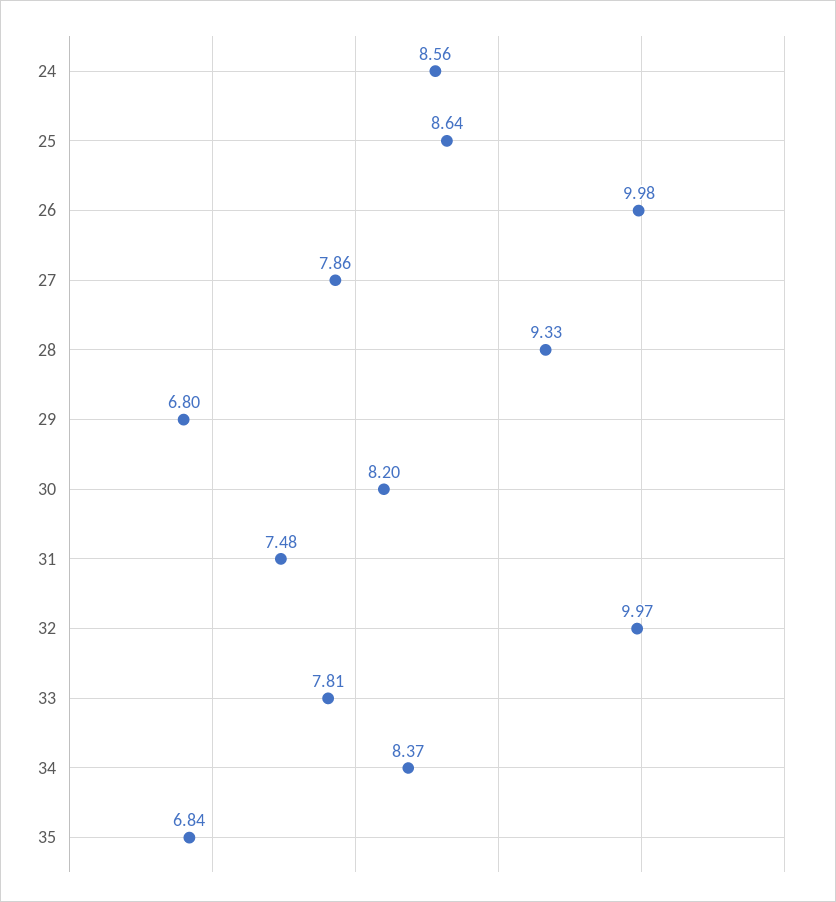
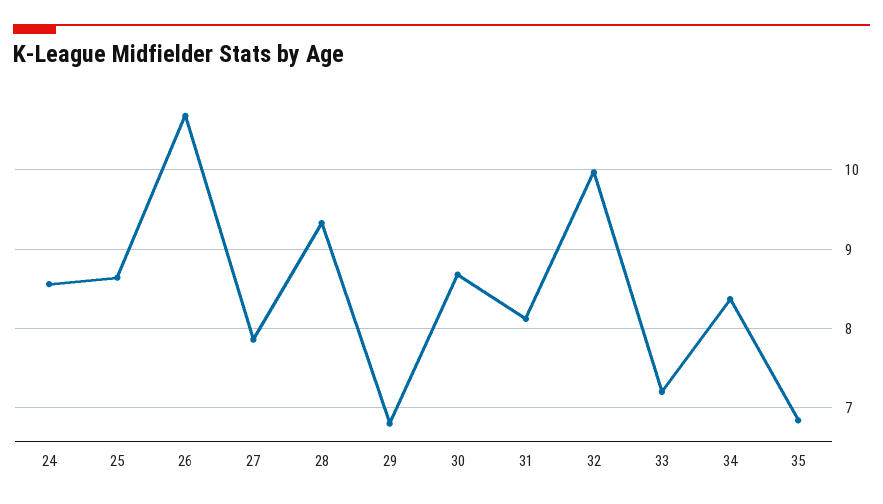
  {
    "24": 8.56,
    "25": 8.64,
-   "26": 9.98,
+   "26": 10.7,
    "27": 7.86,
    "28": 9.33,
    "29": 6.8,
-   "30": 8.2,
+   "30": 8.7,
-   "31": 7.48,
+   "31": 8.1,
    "32": 9.97,
-   "33": 7.81,
+   "33": 7.2,
    "34": 8.37,
    "35": 6.84
  }

